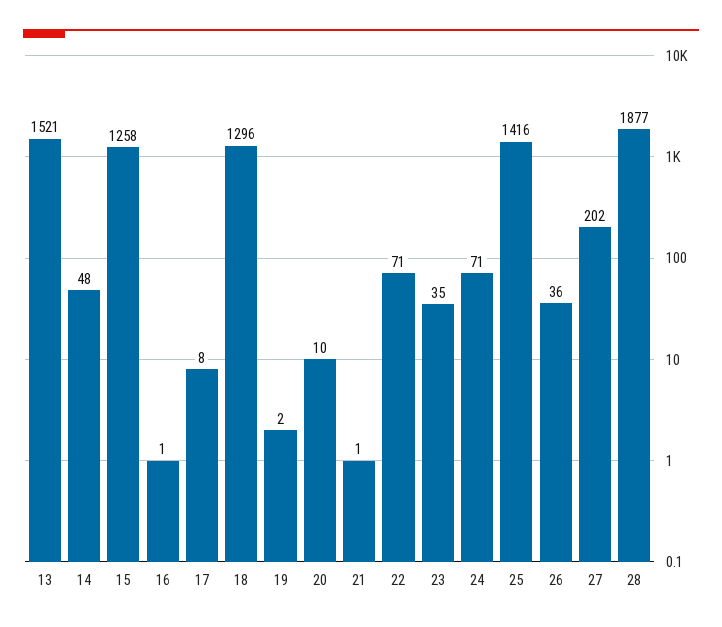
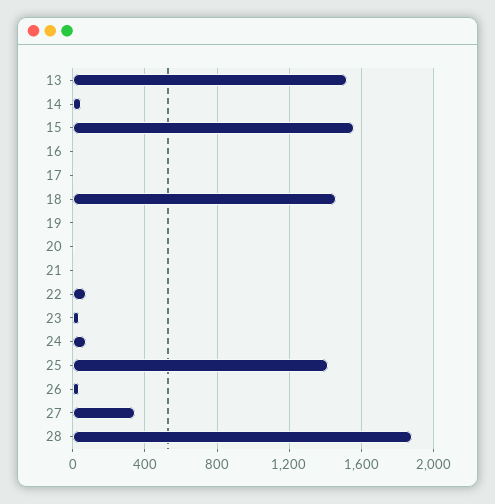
  {
    "13": 1521,
    "14": 48,
-   "15": 1258,
+   "15": 1550,
    "16": 1,
    "17": 8,
-   "18": 1296,
+   "18": 1450,
    "19": 2,
    "20": 10,
    "21": 1,
    "22": 71,
    "23": 35,
    "24": 71,
    "25": 1416,
    "26": 36,
-   "27": 202,
+   "27": 350,
    "28": 1877
  }

